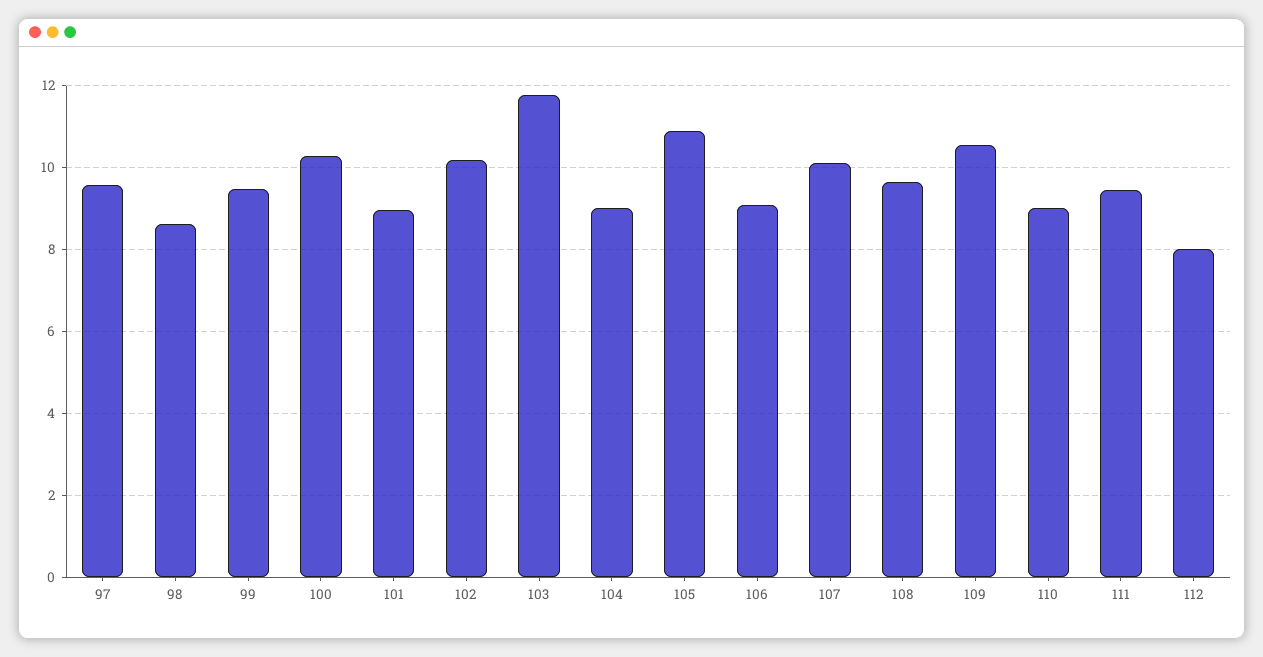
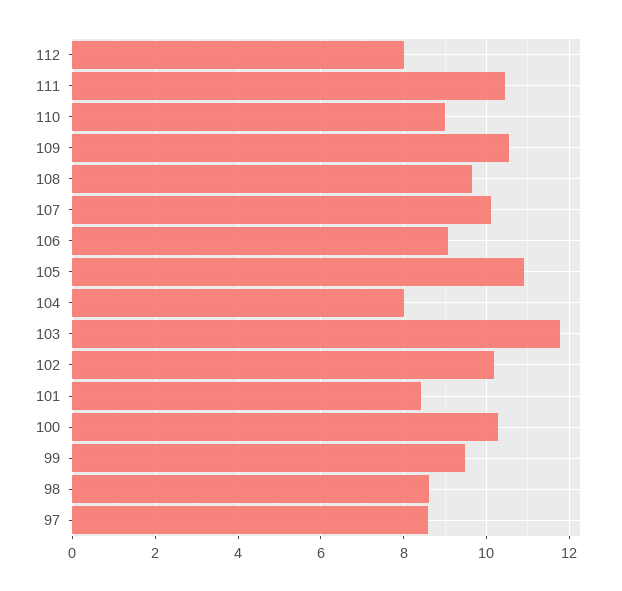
  {
-   "97": 9.6,
+   "97": 8.6,
    "98": 8.6,
    "99": 9.4,
    "100": 10.2,
-   "101": 9,
+   "101": 8.4,
    "102": 10.2,
    "103": 11.8,
-   "104": 9,
+   "104": 8,
    "105": 11,
    "106": 9,
    "107": 10.2,
    "108": 9.6,
    "109": 10.6,
    "110": 9,
-   "111": 9.4,
+   "111": 10.4,
    "112": 8
  }

